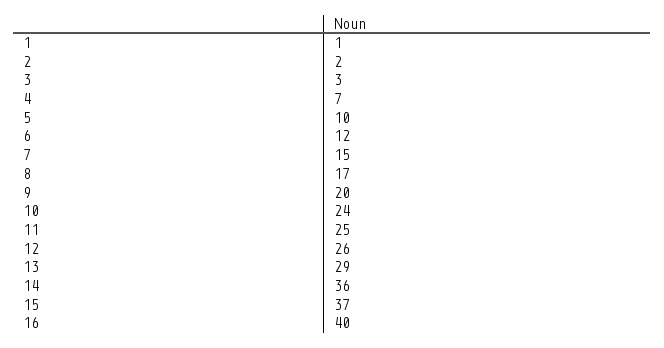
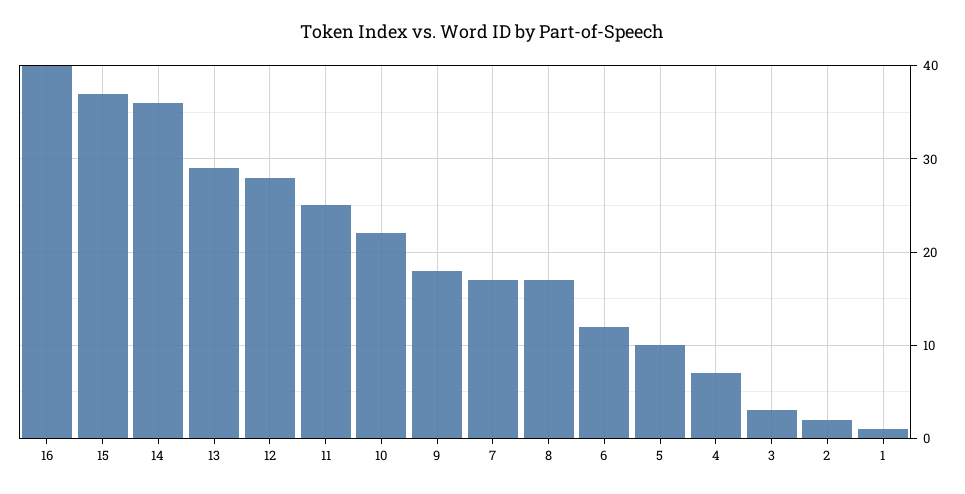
  {
    "1": 1,
    "2": 2,
    "3": 3,
    "4": 7,
    "5": 10,
    "6": 12,
-   "7": 15,
+   "7": 17,
    "8": 17,
-   "9": 20,
+   "9": 18,
-   "10": 24,
+   "10": 22,
    "11": 25,
-   "12": 26,
+   "12": 28,
    "13": 29,
    "14": 36,
    "15": 37,
    "16": 40
  }

